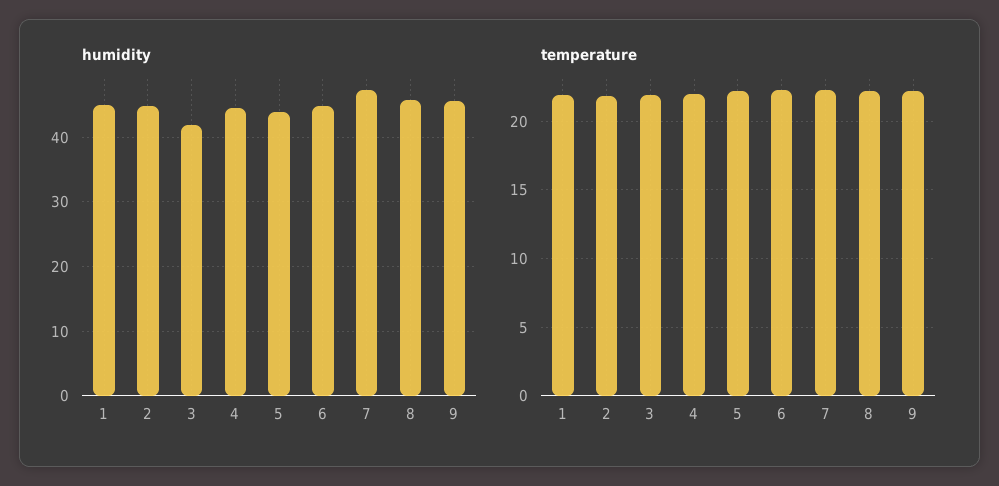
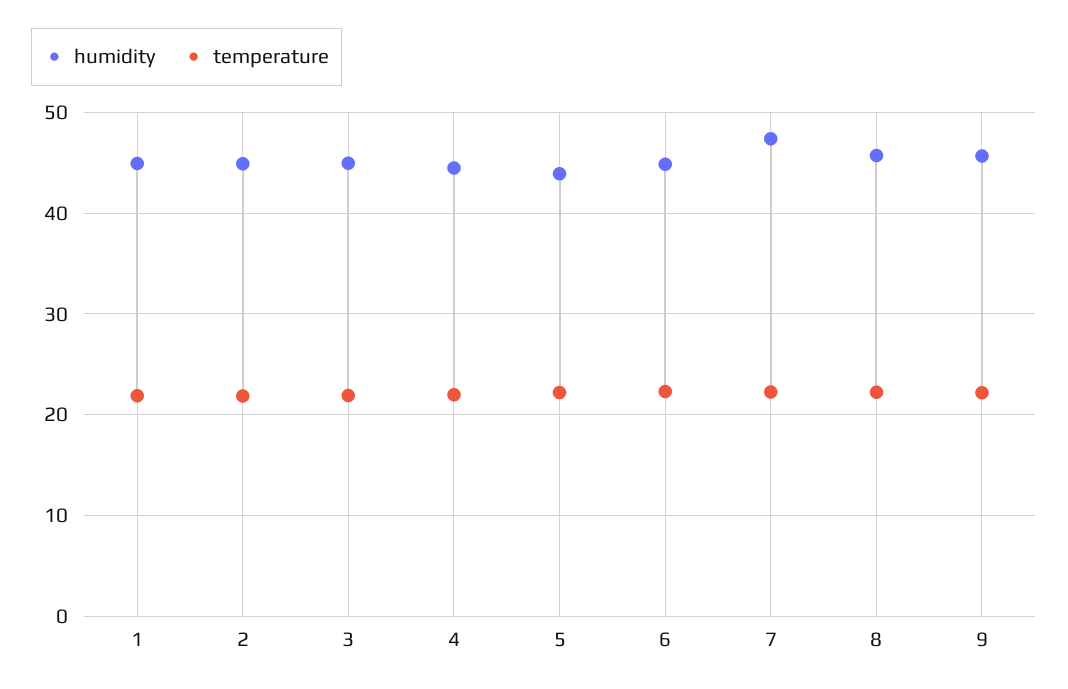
  {
    "humidity": {
      "1": 45,
      "2": 45,
-     "3": 42,
+     "3": 45,
      "4": 44,
      "5": 44,
      "6": 45,
      "7": 47,
      "8": 46,
      "9": 46
    },
    "temperature": {
      "1": 22,
      "2": 22,
      "3": 22,
      "4": 22,
      "5": 22,
      "6": 22.5,
      "7": 22.5,
      "8": 22,
      "9": 22
    }
  }

